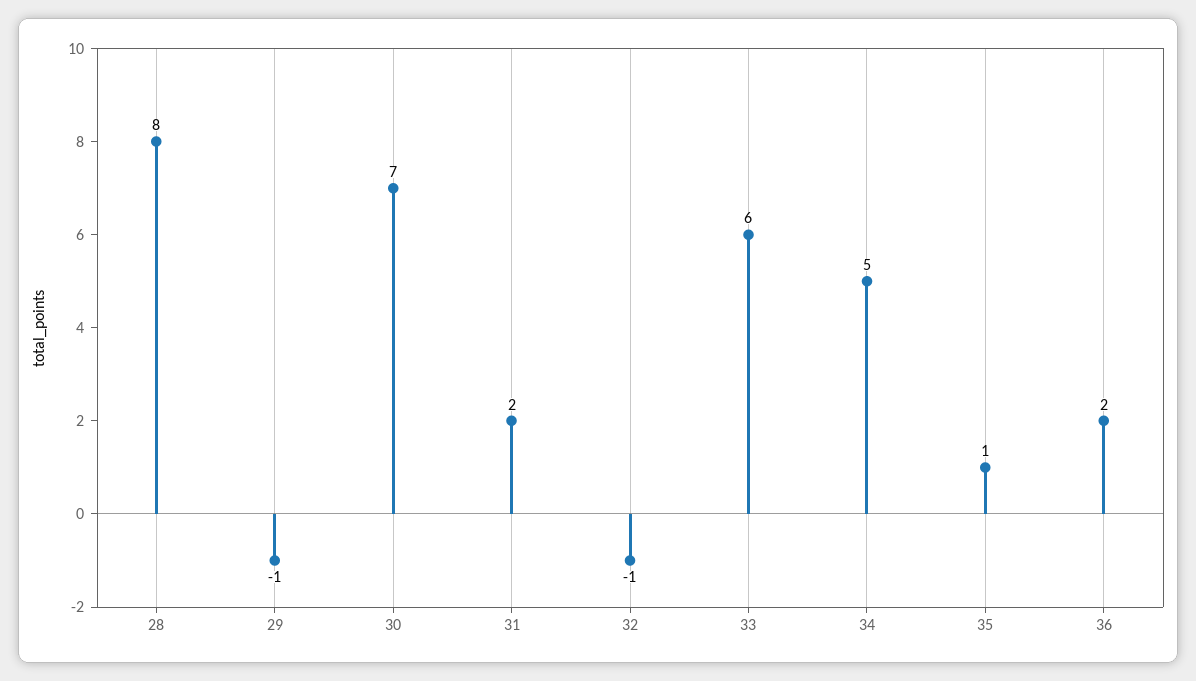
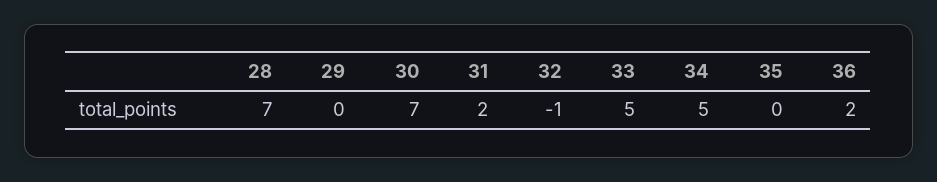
  {
-   "28": 8,
+   "28": 7,
-   "29": -1,
+   "29": 0,
    "30": 7,
    "31": 2,
    "32": -1,
-   "33": 6,
+   "33": 5,
    "34": 5,
-   "35": 1,
+   "35": 0,
    "36": 2
  }

